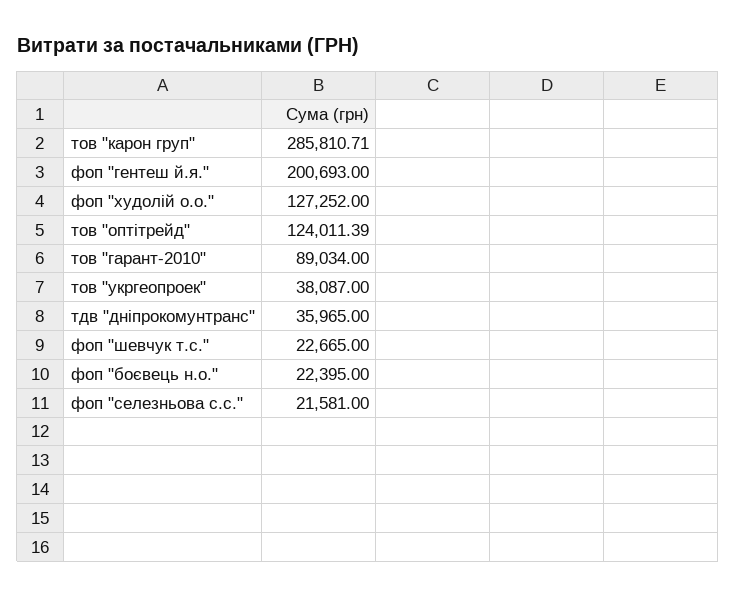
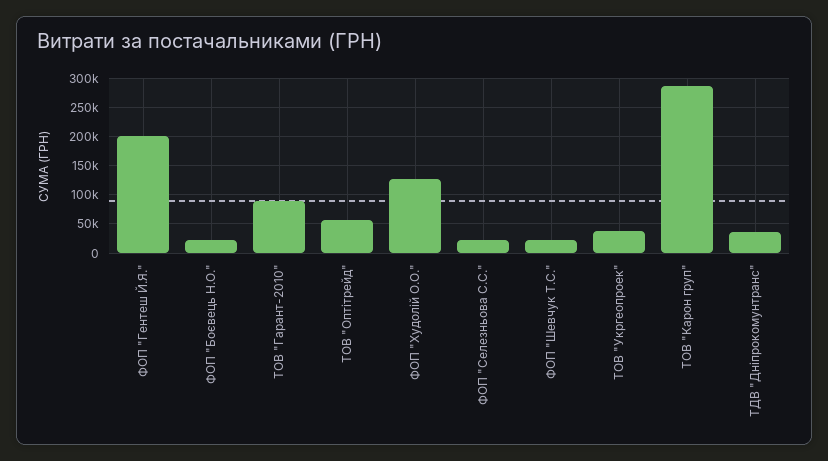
  {
    "тов \"карон груп\"": 285810.71,
    "фоп \"гентеш й.я.\"": 200693,
    "фоп \"худолій о.о.\"": 127252,
-   "тов \"оптітрейд\"": 124011.39,
+   "тов \"оптітрейд\"": 50000,
    "тов \"гарант-2010\"": 89034,
    "тов \"укргеопроек\"": 38087,
    "тдв \"дніпрокомунтранс\"": 35965,
    "фоп \"шевчук т.с.\"": 22665,
    "фоп \"боєвець н.о.\"": 22395,
    "фоп \"селезньова с.с.\"": 21581
  }

